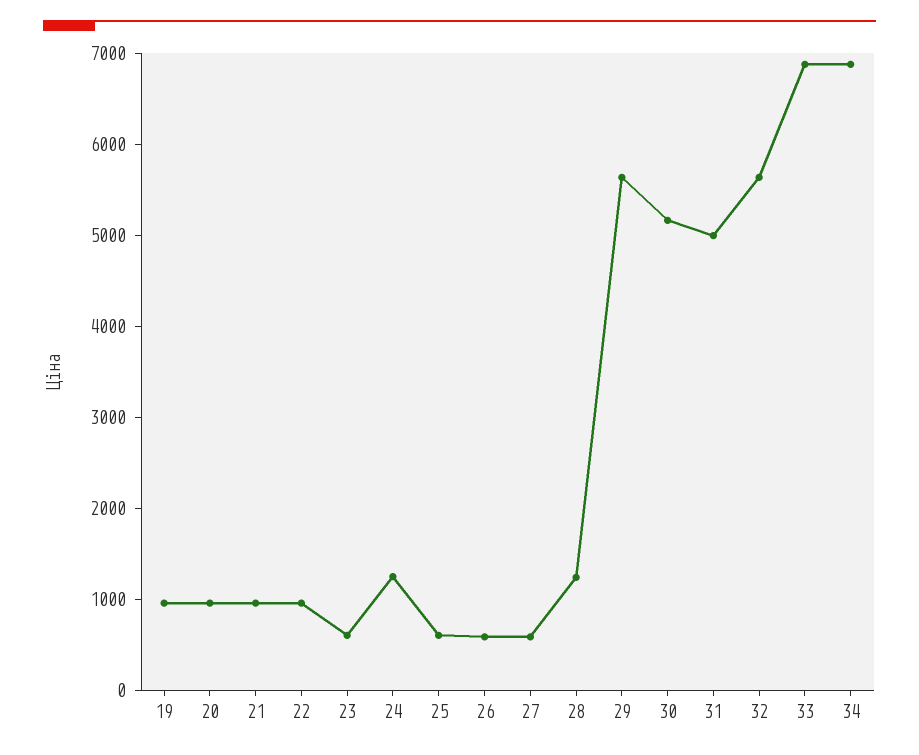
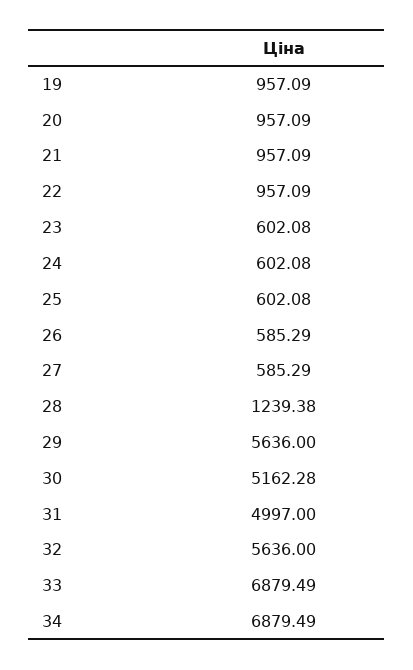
  {
    "19": 957.09,
    "20": 957.09,
    "21": 957.09,
    "22": 957.09,
    "23": 602.08,
-   "24": 1200,
+   "24": 602.08,
    "25": 602.08,
    "26": 585.29,
    "27": 585.29,
    "28": 1239.38,
    "29": 5636,
    "30": 5162.28,
    "31": 4997,
    "32": 5636,
    "33": 6879.49,
    "34": 6879.49
  }

